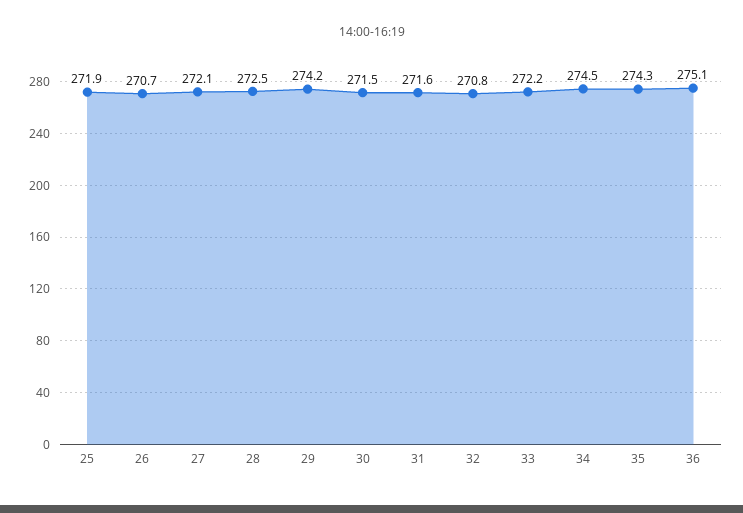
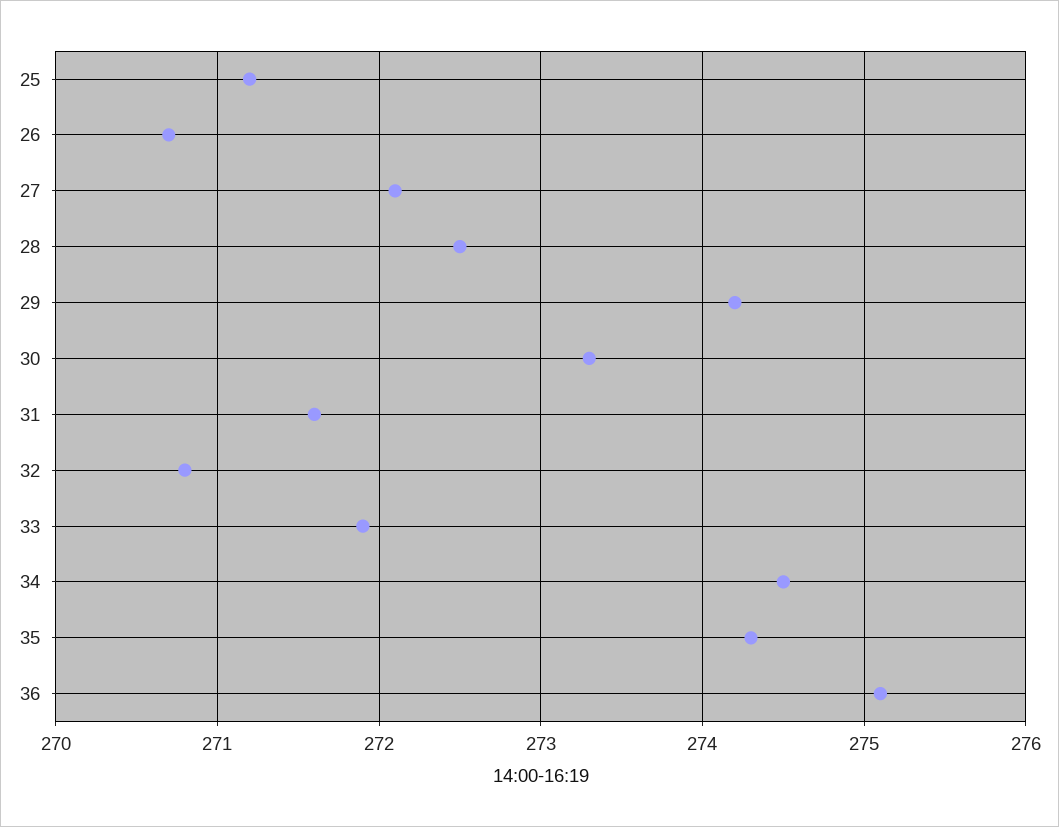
  {
-   "25": 271.9,
+   "25": 271.2,
    "26": 270.7,
    "27": 272.1,
    "28": 272.5,
    "29": 274.2,
-   "30": 271.5,
+   "30": 273.3,
    "31": 271.6,
    "32": 270.8,
-   "33": 272.2,
+   "33": 271.9,
    "34": 274.5,
    "35": 274.3,
    "36": 275.1
  }

